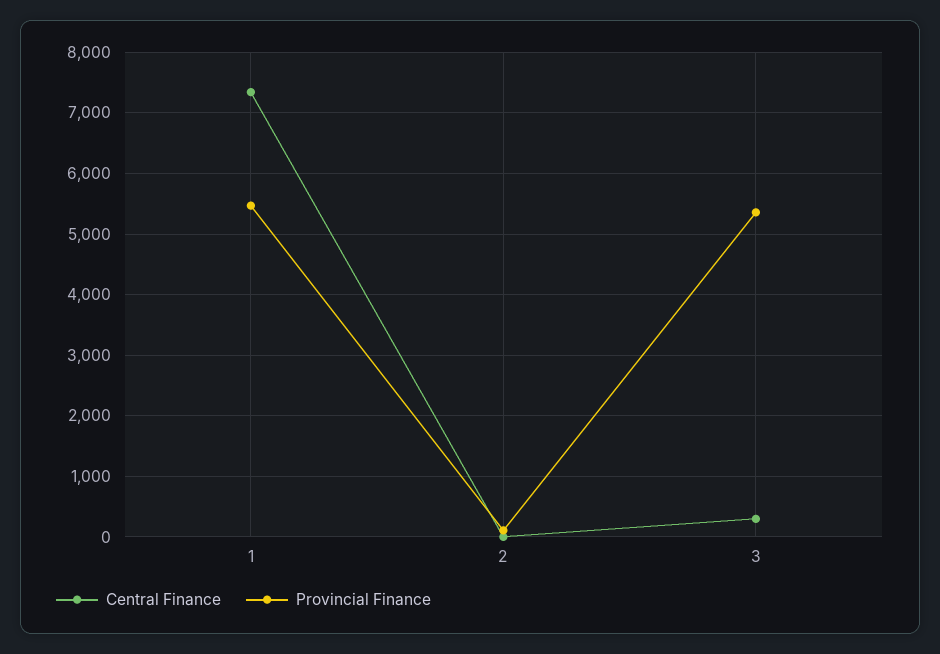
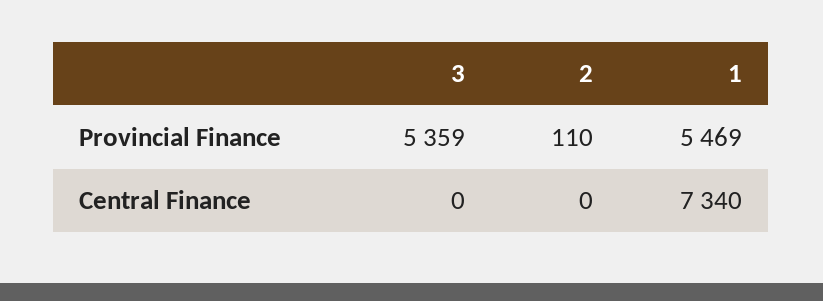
  {
    "Central Finance": {
      "1": 7340,
      "2": 0,
-     "3": 300
+     "3": 0
    },
    "Provincial Finance": {
      "1": 5469,
      "2": 110,
      "3": 5359
    }
  }

